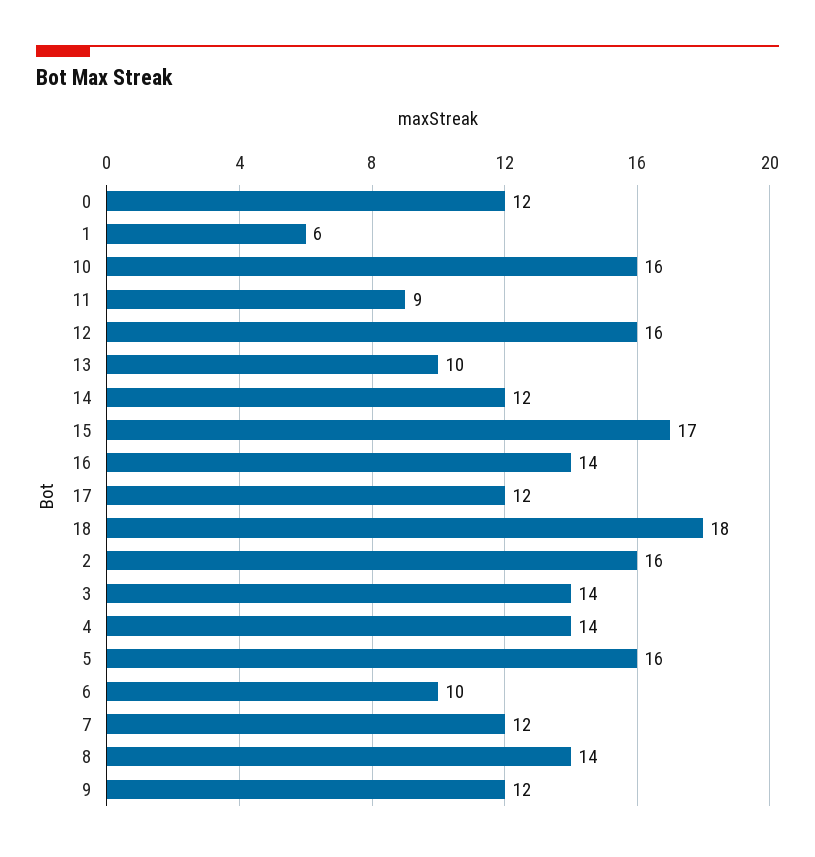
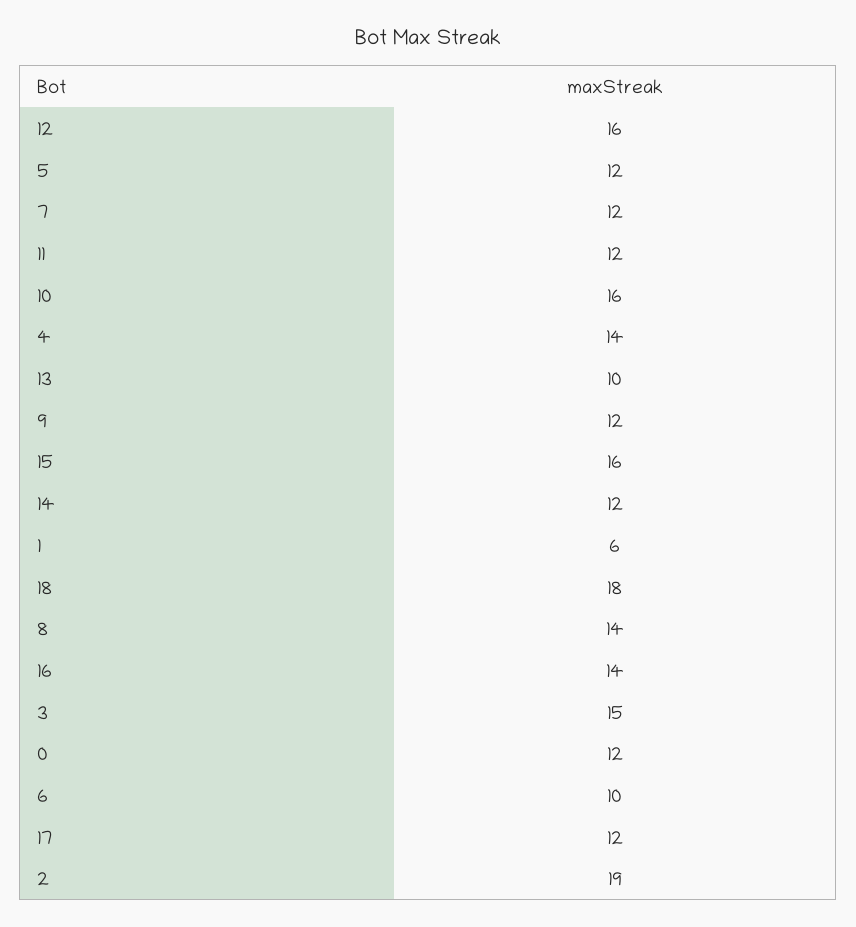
  {
    "0": 12,
    "1": 6,
    "10": 16,
-   "11": 9,
+   "11": 12,
    "12": 16,
    "13": 10,
    "14": 12,
-   "15": 17,
+   "15": 16,
    "16": 14,
    "17": 12,
    "18": 18,
-   "2": 16,
+   "2": 19,
-   "3": 14,
+   "3": 15,
    "4": 14,
-   "5": 16,
+   "5": 12,
    "6": 10,
    "7": 12,
    "8": 14,
    "9": 12
  }

